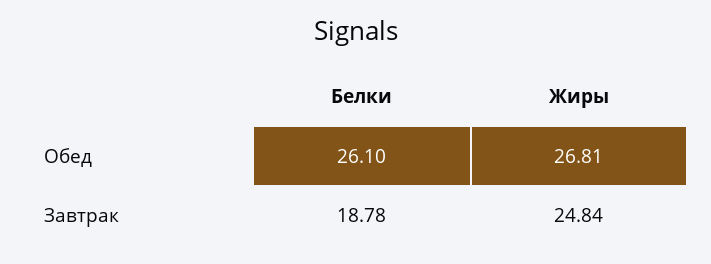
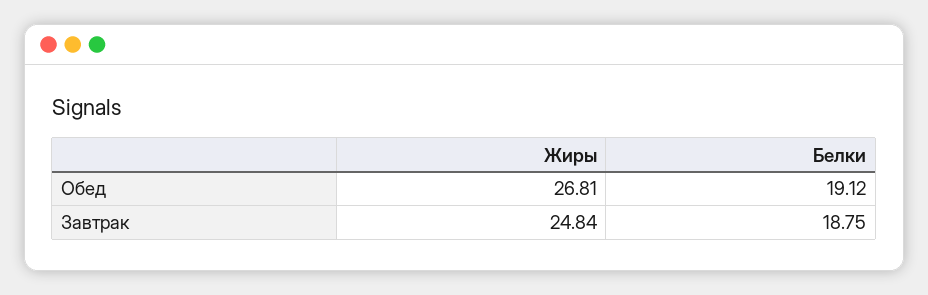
  {
    "Белки": {
-     "Обед": 26.1,
+     "Обед": 19.12,
-     "Завтрак": 18.78
+     "Завтрак": 18.75
    },
    "Жиры": {
      "Обед": 26.81,
      "Завтрак": 24.84
    }
  }

